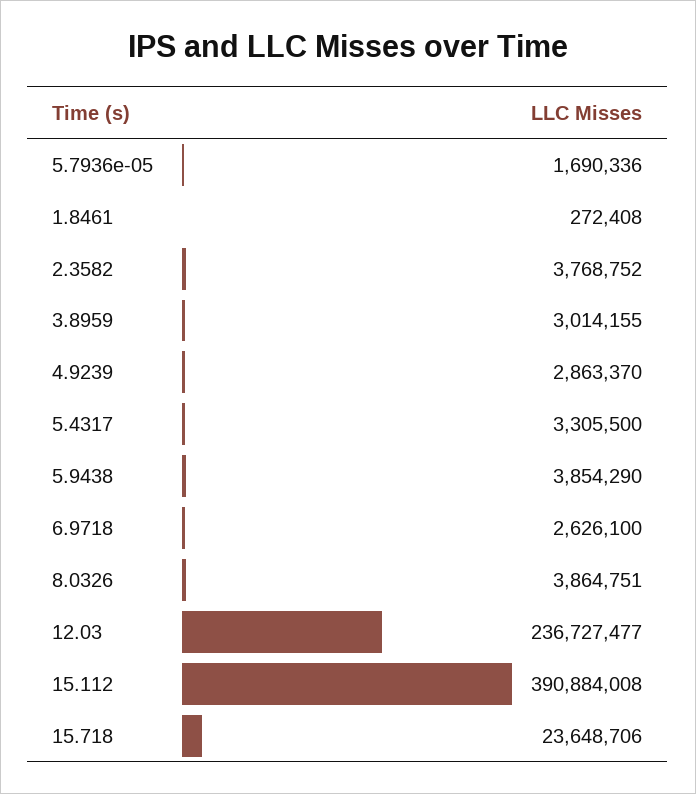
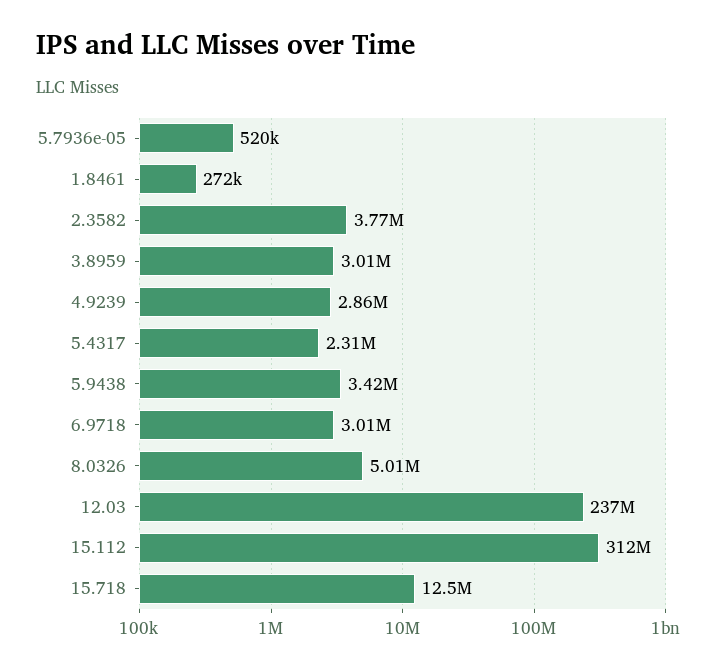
  {
-   "5.7936e-05": 1690336,
+   "5.7936e-05": 520000,
    "1.8461": 272408,
    "2.3582": 3768752,
    "3.8959": 3014155,
    "4.9239": 2863370,
-   "5.4317": 3305500,
+   "5.4317": 2310000,
-   "5.9438": 3854290,
+   "5.9438": 3420000,
-   "6.9718": 2626100,
+   "6.9718": 3010000,
-   "8.0326": 3864751,
+   "8.0326": 5010000,
    "12.03": 236727477,
-   "15.112": 390884008,
+   "15.112": 312000000,
-   "15.718": 23648706
+   "15.718": 12500000
  }

